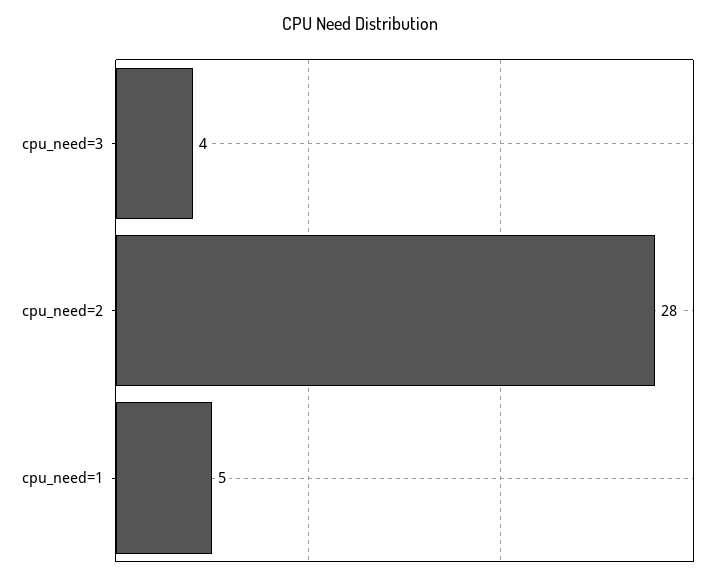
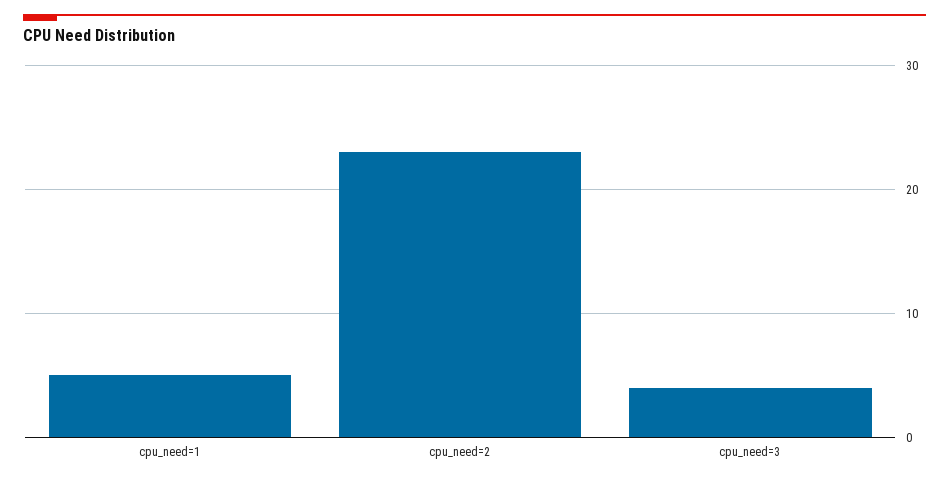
  {
    "cpu_need=3": 4,
-   "cpu_need=2": 28,
+   "cpu_need=2": 23,
    "cpu_need=1": 5
  }

